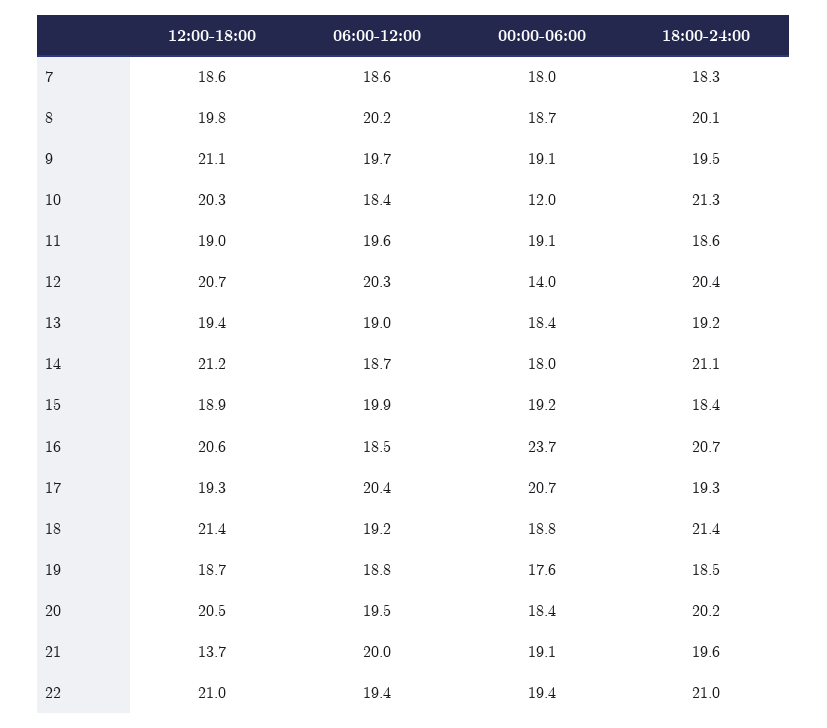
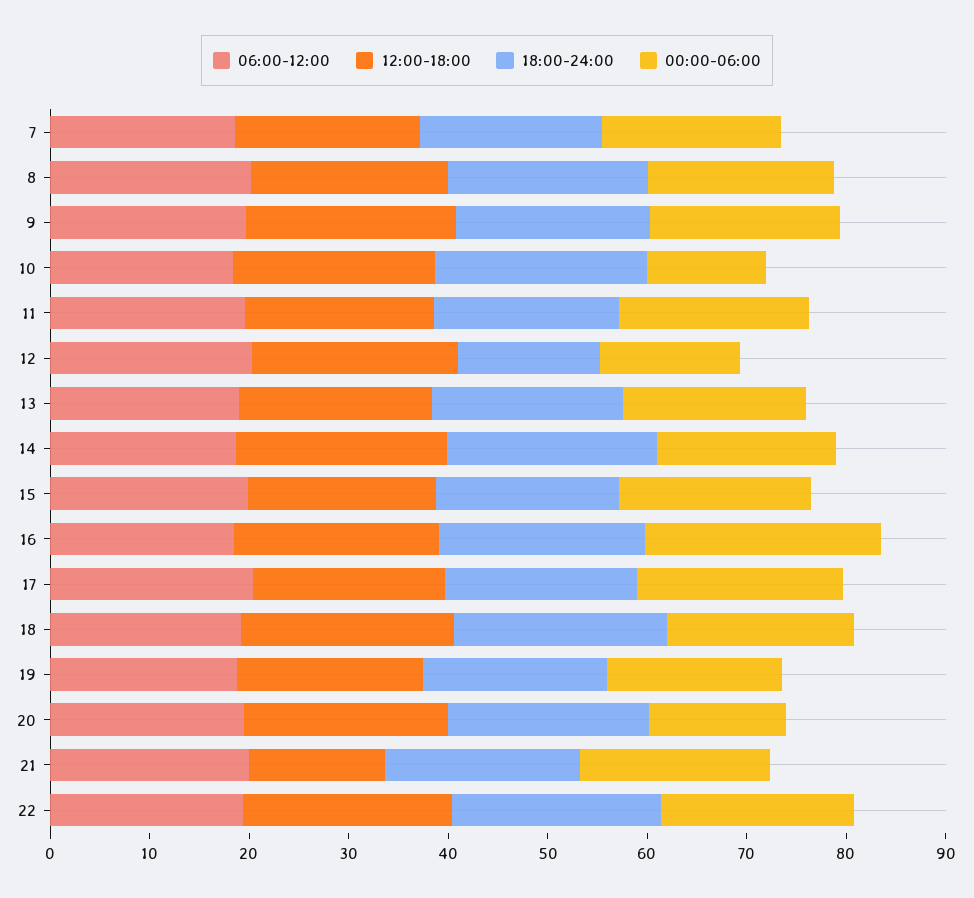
  {
    "12:00-18:00": {
      "7": 18.6,
      "8": 19.8,
      "9": 21.1,
      "10": 20.3,
      "11": 19,
      "12": 20.7,
      "13": 19.4,
      "14": 21.2,
      "15": 18.9,
      "16": 20.6,
      "17": 19.3,
      "18": 21.4,
      "19": 18.7,
      "20": 20.5,
      "21": 13.7,
      "22": 21
    },
    "06:00-12:00": {
      "7": 18.6,
      "8": 20.2,
      "9": 19.7,
      "10": 18.4,
      "11": 19.6,
      "12": 20.3,
      "13": 19,
      "14": 18.7,
      "15": 19.9,
      "16": 18.5,
      "17": 20.4,
      "18": 19.2,
      "19": 18.8,
      "20": 19.5,
      "21": 20,
      "22": 19.4
    },
    "00:00-06:00": {
      "7": 18,
      "8": 18.7,
      "9": 19.1,
      "10": 12,
      "11": 19.1,
      "12": 14,
      "13": 18.4,
      "14": 18,
      "15": 19.2,
      "16": 23.7,
      "17": 20.7,
      "18": 18.8,
      "19": 17.6,
-     "20": 18.4,
+     "20": 14,
      "21": 19.1,
      "22": 19.4
    },
    "18:00-24:00": {
      "7": 18.3,
      "8": 20.1,
      "9": 19.5,
      "10": 21.3,
      "11": 18.6,
-     "12": 20.4,
+     "12": 14,
      "13": 19.2,
      "14": 21.1,
      "15": 18.4,
      "16": 20.7,
      "17": 19.3,
      "18": 21.4,
      "19": 18.5,
      "20": 20.2,
      "21": 19.6,
      "22": 21
    }
  }

